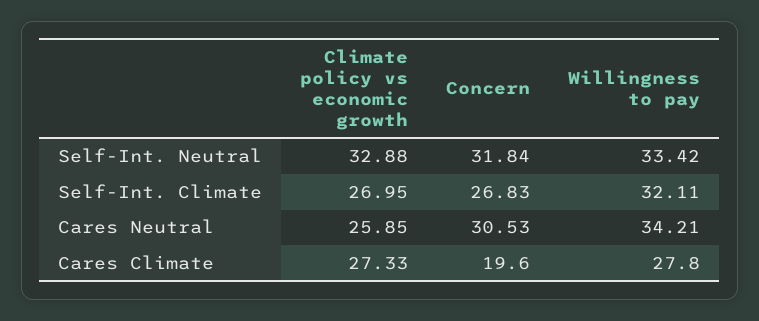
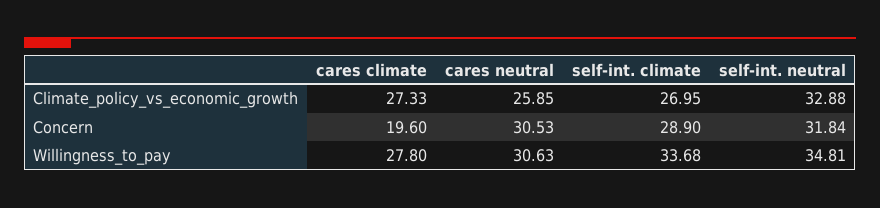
  {
    "Climate policy vs economic growth": {
      "Self-Int. Neutral": 32.88,
      "Self-Int. Climate": 26.95,
      "Cares Neutral": 25.85,
      "Cares Climate": 27.33
    },
    "Concern": {
      "Self-Int. Neutral": 31.84,
-     "Self-Int. Climate": 26.83,
+     "Self-Int. Climate": 28.9,
      "Cares Neutral": 30.53,
      "Cares Climate": 19.6
    },
    "Willingness to pay": {
-     "Self-Int. Neutral": 33.42,
+     "Self-Int. Neutral": 34.81,
-     "Self-Int. Climate": 32.11,
+     "Self-Int. Climate": 33.68,
-     "Cares Neutral": 34.21,
+     "Cares Neutral": 30.63,
      "Cares Climate": 27.8
    }
  }

